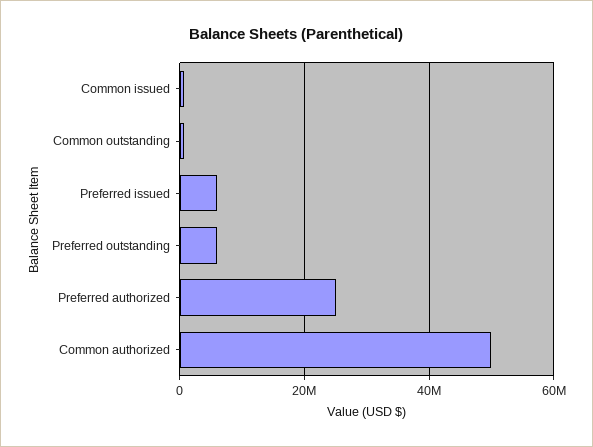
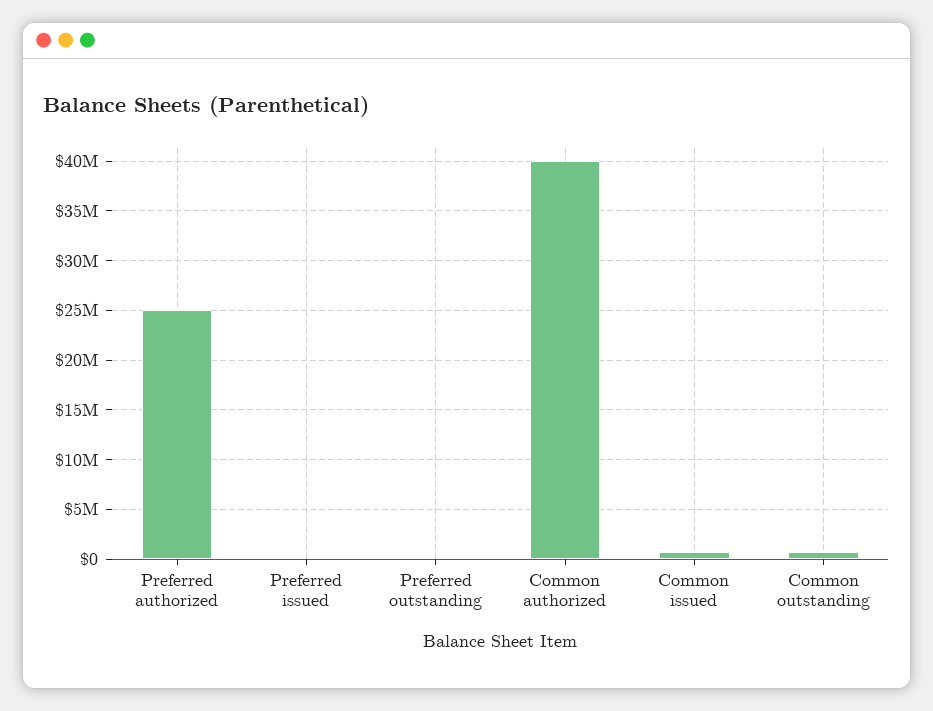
  {
    "Common issued": 1000000,
    "Common outstanding": 1000000,
-   "Preferred issued": 6000000,
+   "Preferred issued": 0,
-   "Preferred outstanding": 6000000,
+   "Preferred outstanding": 0,
    "Preferred authorized": 25000000,
-   "Common authorized": 50000000
+   "Common authorized": 40000000
  }

